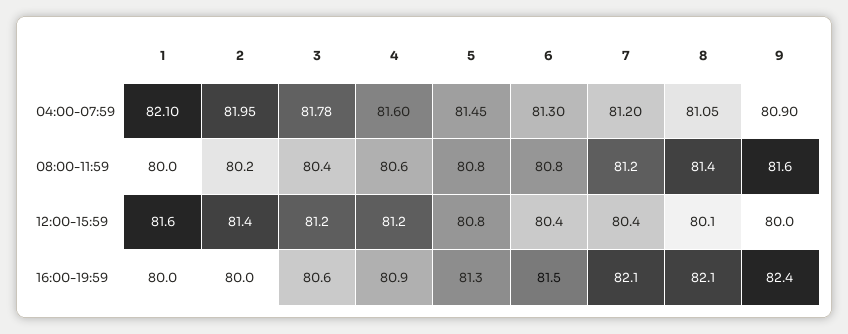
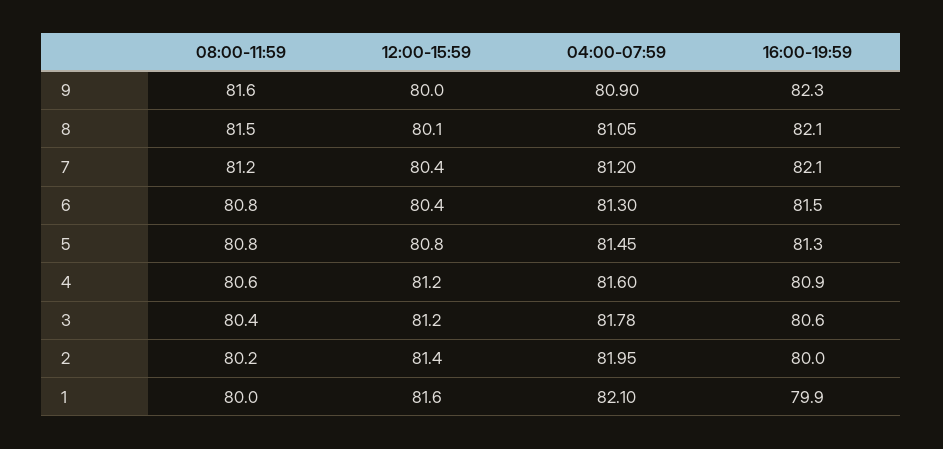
  {
    "1": {
      "04:00-07:59": 82.1,
      "08:00-11:59": 80,
      "12:00-15:59": 81.6,
-     "16:00-19:59": 80
+     "16:00-19:59": 79.9
    },
    "2": {
      "04:00-07:59": 81.95,
      "08:00-11:59": 80.2,
      "12:00-15:59": 81.4,
      "16:00-19:59": 80
    },
    "3": {
      "04:00-07:59": 81.78,
      "08:00-11:59": 80.4,
      "12:00-15:59": 81.2,
      "16:00-19:59": 80.6
    },
    "4": {
      "04:00-07:59": 81.6,
      "08:00-11:59": 80.6,
      "12:00-15:59": 81.2,
      "16:00-19:59": 80.9
    },
    "5": {
      "04:00-07:59": 81.45,
      "08:00-11:59": 80.8,
      "12:00-15:59": 80.8,
      "16:00-19:59": 81.3
    },
    "6": {
      "04:00-07:59": 81.3,
      "08:00-11:59": 80.8,
      "12:00-15:59": 80.4,
      "16:00-19:59": 81.5
    },
    "7": {
      "04:00-07:59": 81.2,
      "08:00-11:59": 81.2,
      "12:00-15:59": 80.4,
      "16:00-19:59": 82.1
    },
    "8": {
      "04:00-07:59": 81.05,
-     "08:00-11:59": 81.4,
+     "08:00-11:59": 81.5,
      "12:00-15:59": 80.1,
      "16:00-19:59": 82.1
    },
    "9": {
      "04:00-07:59": 80.9,
      "08:00-11:59": 81.6,
      "12:00-15:59": 80,
-     "16:00-19:59": 82.4
+     "16:00-19:59": 82.3
    }
  }

